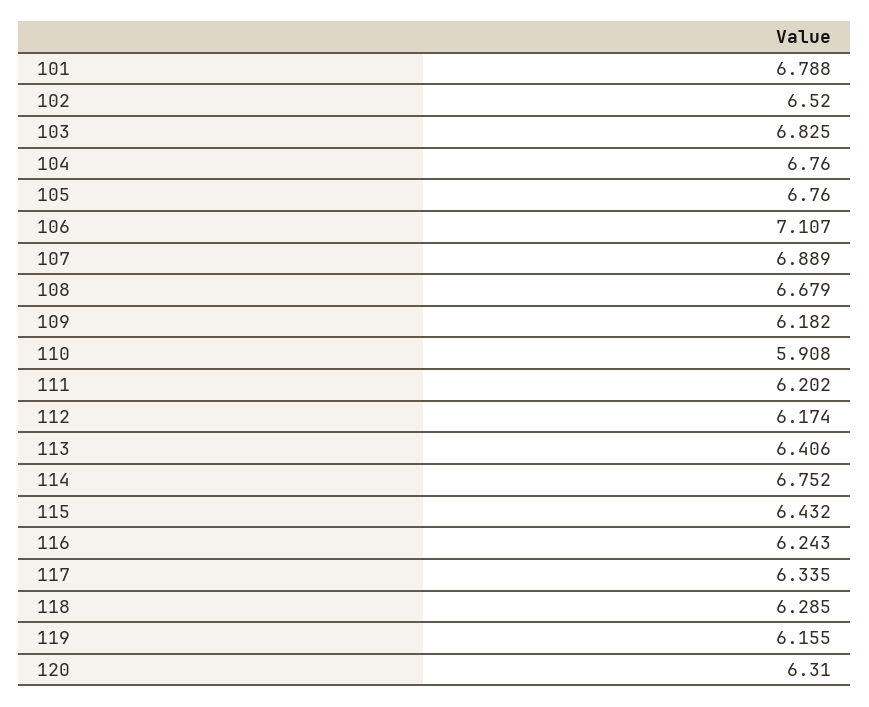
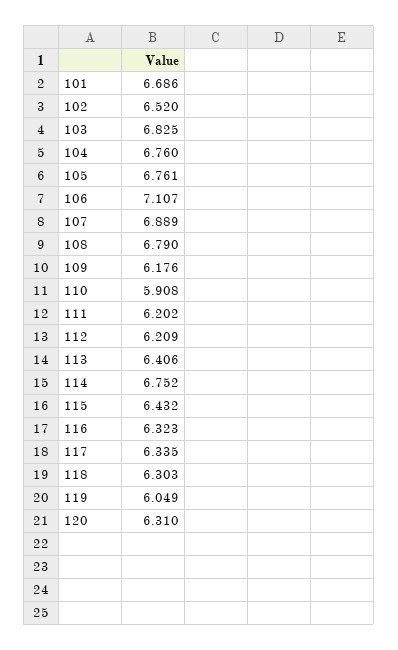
  {
-   "101": 6.788,
+   "101": 6.686,
    "102": 6.52,
    "103": 6.825,
    "104": 6.76,
-   "105": 6.76,
+   "105": 6.761,
    "106": 7.107,
    "107": 6.889,
-   "108": 6.679,
+   "108": 6.79,
-   "109": 6.182,
+   "109": 6.176,
    "110": 5.908,
    "111": 6.202,
-   "112": 6.174,
+   "112": 6.209,
    "113": 6.406,
    "114": 6.752,
    "115": 6.432,
-   "116": 6.243,
+   "116": 6.323,
    "117": 6.335,
-   "118": 6.285,
+   "118": 6.303,
-   "119": 6.155,
+   "119": 6.049,
    "120": 6.31
  }

